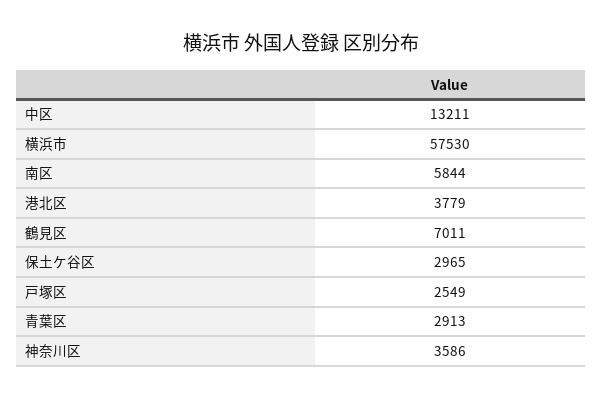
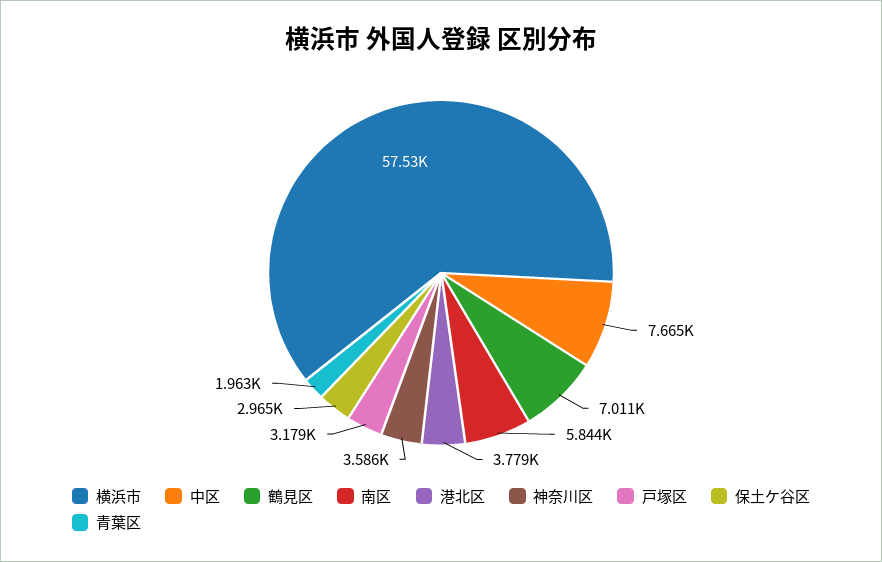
  {
-   "中区": 13211,
+   "中区": 7665,
    "横浜市": 57530,
    "南区": 5844,
    "港北区": 3779,
    "鶴見区": 7011,
    "保土ケ谷区": 2965,
-   "戸塚区": 2549,
+   "戸塚区": 3179,
-   "青葉区": 2913,
+   "青葉区": 1963,
    "神奈川区": 3586
  }

